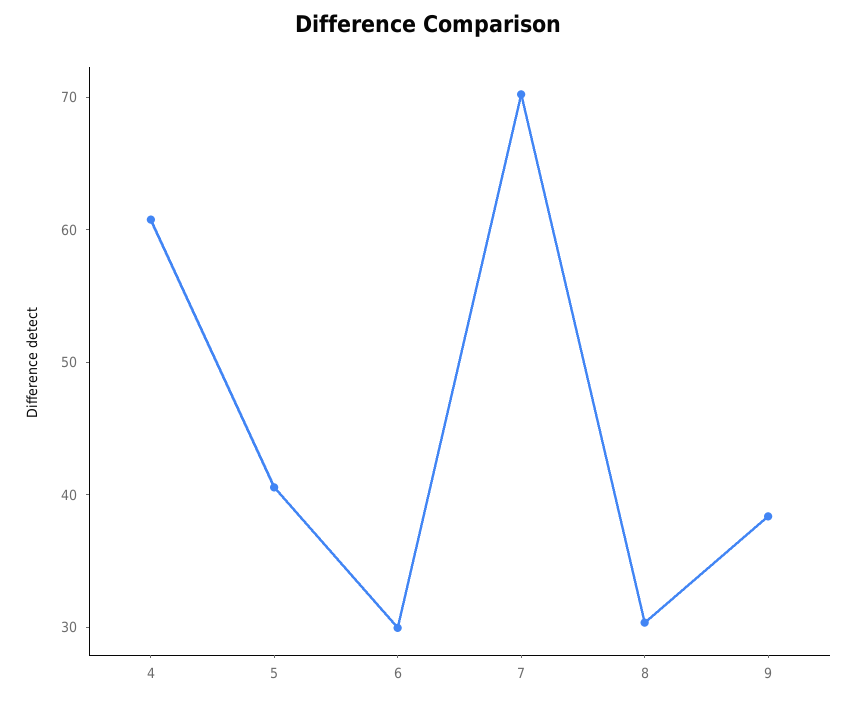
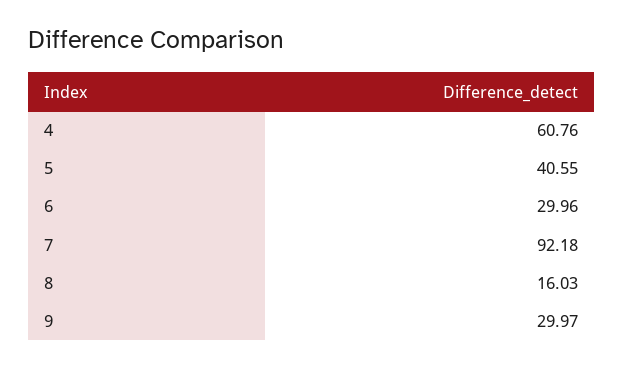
  {
    "4": 60.76,
    "5": 40.55,
    "6": 29.96,
-   "7": 70,
+   "7": 92.18,
-   "8": 30,
+   "8": 16.03,
-   "9": 38
+   "9": 29.97
  }

